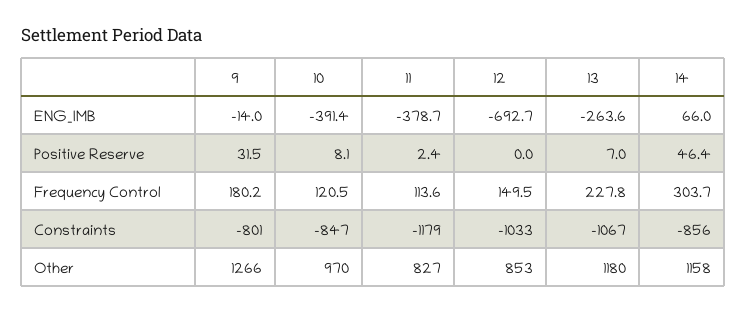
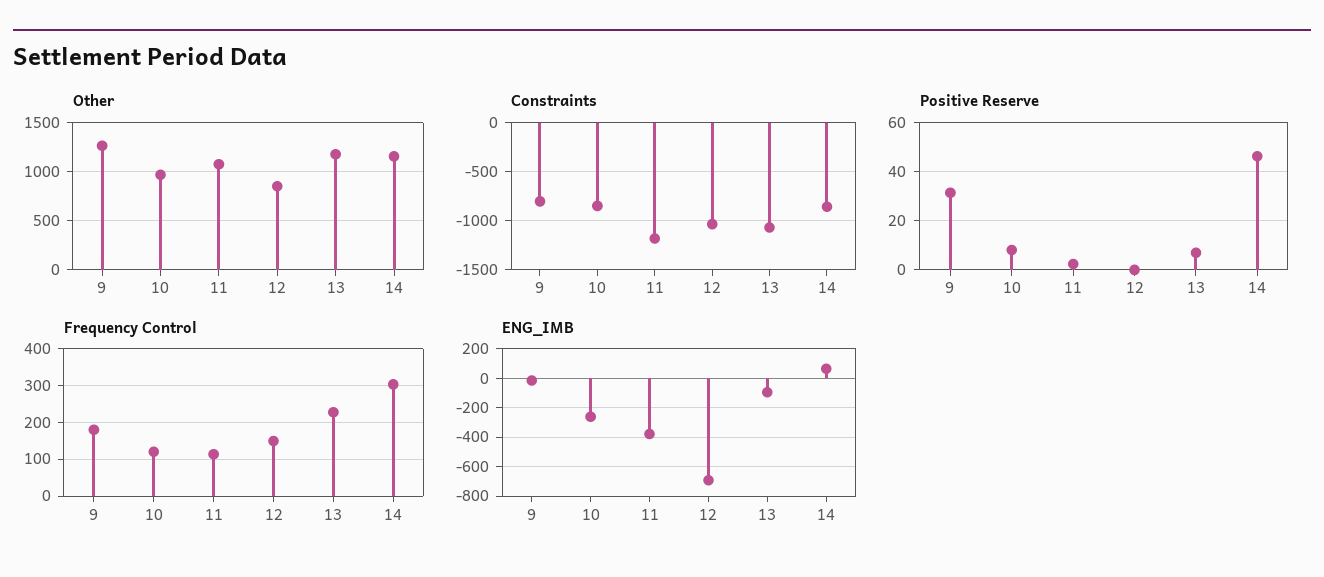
  {
    "ENG_IMB": {
      "9": -14,
-     "10": -391.4,
+     "10": -250,
      "11": -378.7,
      "12": -692.7,
-     "13": -263.6,
+     "13": -100,
      "14": 66
    },
    "Positive Reserve": {
      "9": 31.5,
      "10": 8.1,
      "11": 2.4,
      "12": 0,
      "13": 7,
      "14": 46.4
    },
    "Frequency Control": {
      "9": 180.2,
      "10": 120.5,
      "11": 113.6,
      "12": 149.5,
      "13": 227.8,
      "14": 303.7
    },
    "Constraints": {
      "9": -801,
      "10": -847,
      "11": -1179,
      "12": -1033,
      "13": -1067,
      "14": -856
    },
    "Other": {
      "9": 1266,
      "10": 970,
-     "11": 827,
+     "11": 1100,
      "12": 853,
      "13": 1180,
      "14": 1158
    }
  }

